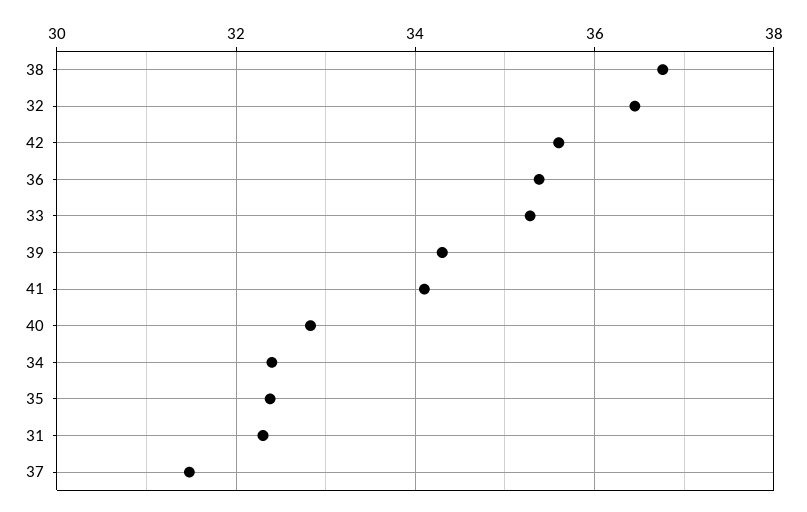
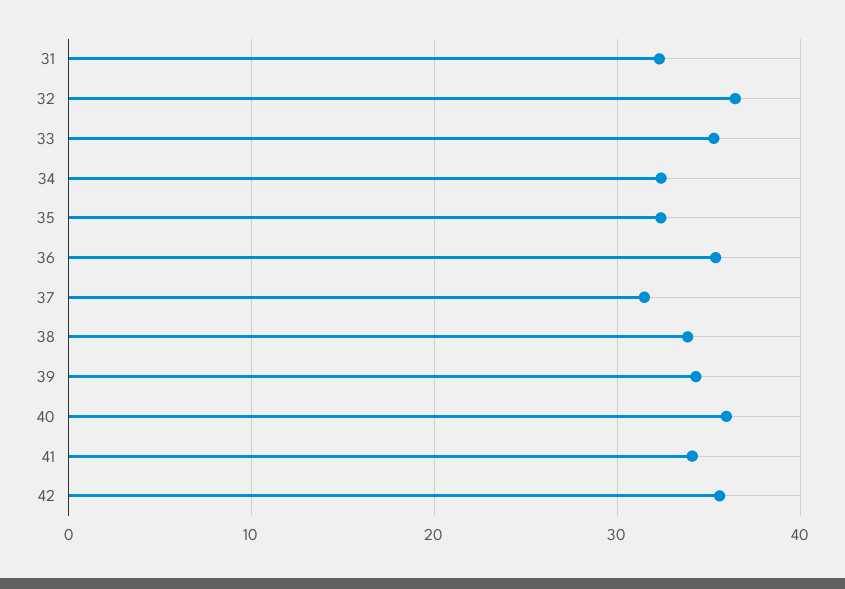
  {
-   "38": 36.8,
+   "38": 34,
    "32": 36.4,
    "42": 35.6,
    "36": 35.4,
    "33": 35.2,
    "39": 34.4,
    "41": 34.2,
-   "40": 32.8,
+   "40": 36,
    "34": 32.4,
    "35": 32.4,
    "31": 32.4,
    "37": 31.4
  }

